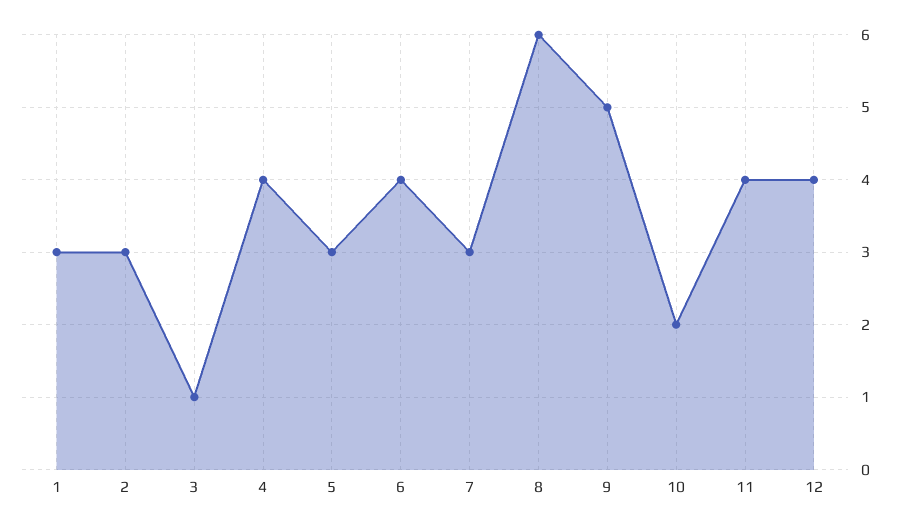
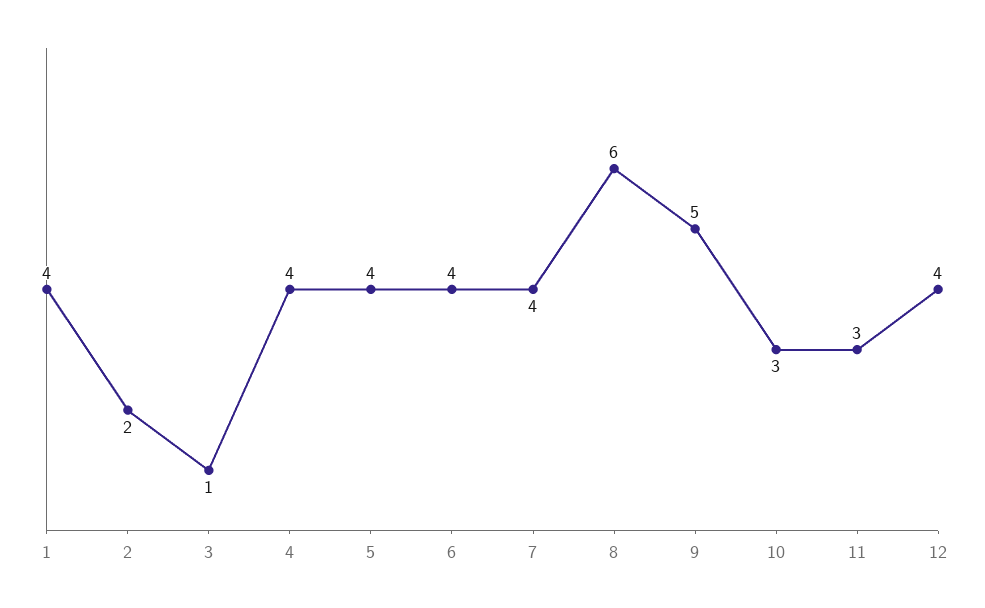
  {
-   "1": 3,
+   "1": 4,
-   "2": 3,
+   "2": 2,
    "3": 1,
    "4": 4,
-   "5": 3,
+   "5": 4,
    "6": 4,
-   "7": 3,
+   "7": 4,
    "8": 6,
    "9": 5,
-   "10": 2,
+   "10": 3,
-   "11": 4,
+   "11": 3,
    "12": 4
  }

